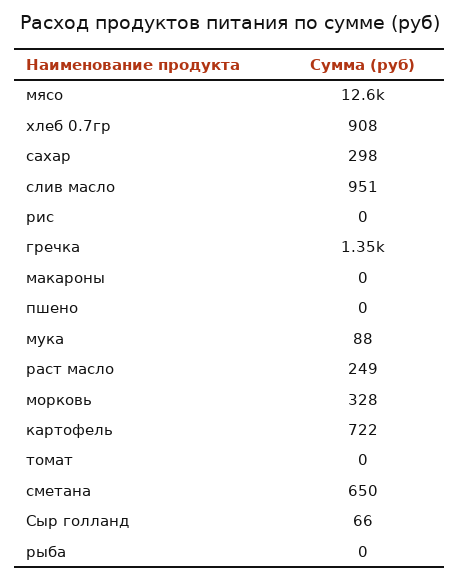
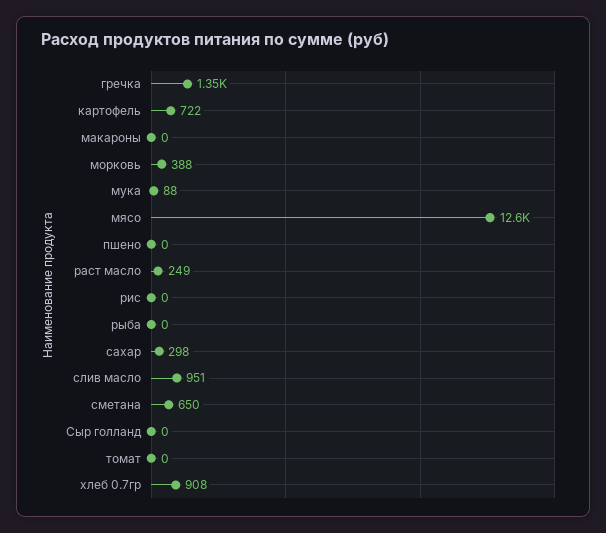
  {
    "мясо": 12600,
    "хлеб 0.7гр": 908,
    "сахар": 298,
    "слив масло": 951,
    "рис": 0,
    "гречка": 1350,
    "макароны": 0,
    "пшено": 0,
    "мука": 88,
    "раст масло": 249,
-   "морковь": 328,
+   "морковь": 388,
    "картофель": 722,
    "томат": 0,
    "сметана": 650,
-   "Сыр голланд": 66,
+   "Сыр голланд": 0,
    "рыба": 0
  }

